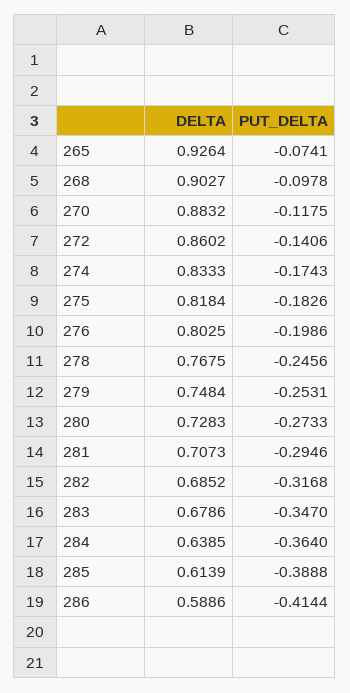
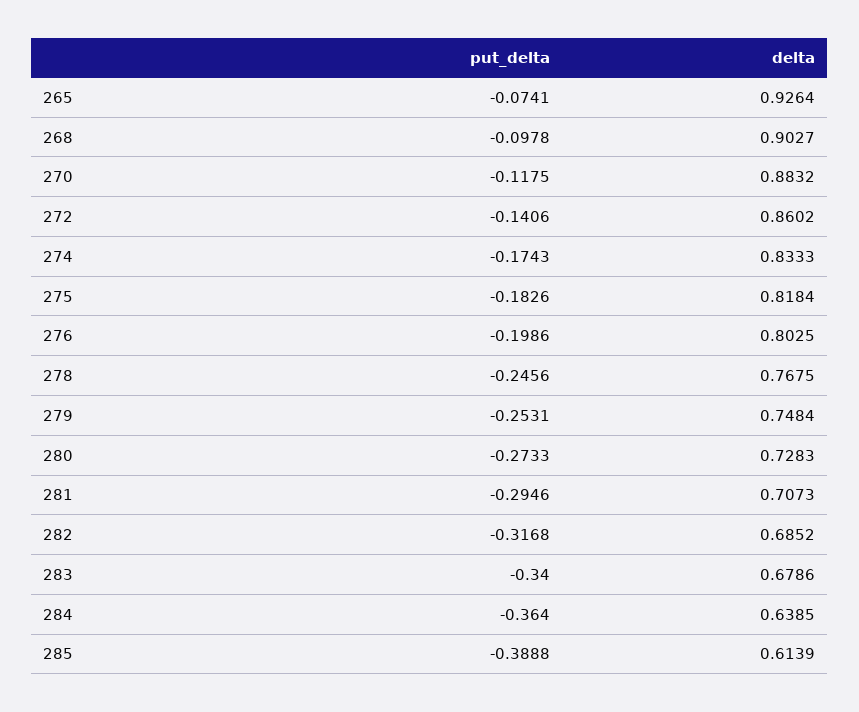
  {
    "DELTA": {
      "265": 0.9264,
      "268": 0.9027,
      "270": 0.8832,
      "272": 0.8602,
      "274": 0.8333,
      "275": 0.8184,
      "276": 0.8025,
      "278": 0.7675,
      "279": 0.7484,
      "280": 0.7283,
      "281": 0.7073,
      "282": 0.6852,
      "283": 0.6786,
      "284": 0.6385,
-     "285": 0.6139,
+     "285": 0.6139
-     "286": 0.5886
    },
    "PUT_DELTA": {
      "265": -0.0741,
      "268": -0.0978,
      "270": -0.1175,
      "272": -0.1406,
      "274": -0.1743,
      "275": -0.1826,
      "276": -0.1986,
      "278": -0.2456,
      "279": -0.2531,
      "280": -0.2733,
      "281": -0.2946,
      "282": -0.3168,
-     "283": -0.347,
+     "283": -0.34,
      "284": -0.364,
-     "285": -0.3888,
+     "285": -0.3888
-     "286": -0.4144
    }
  }

